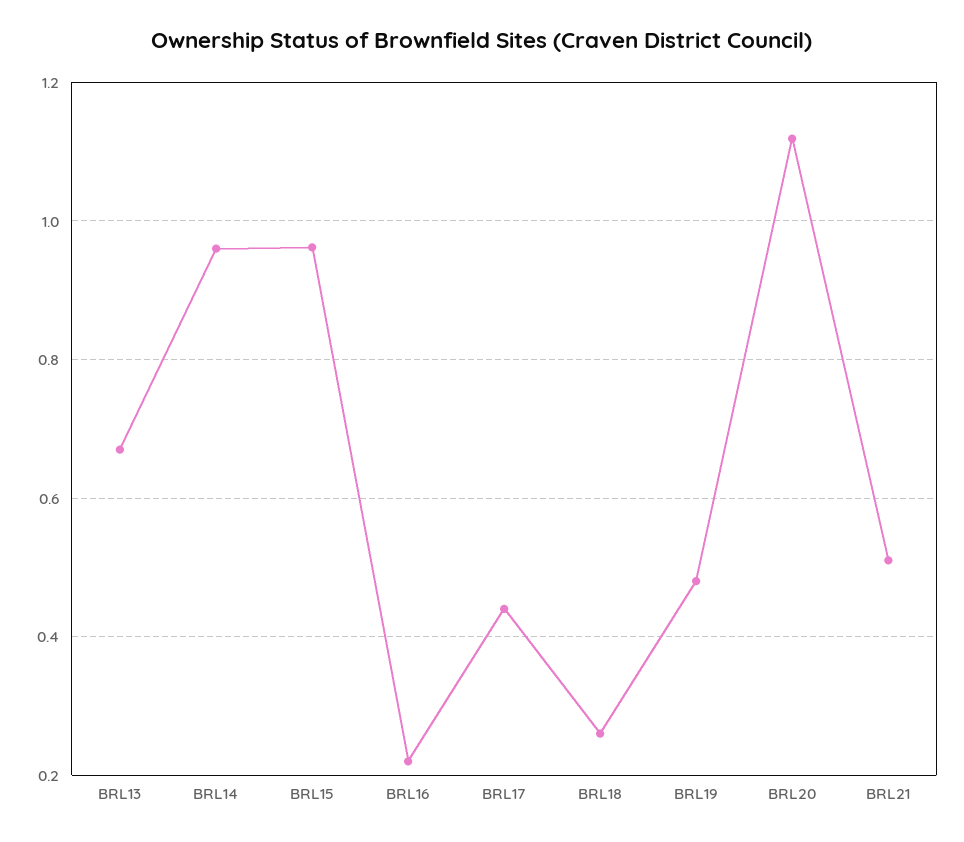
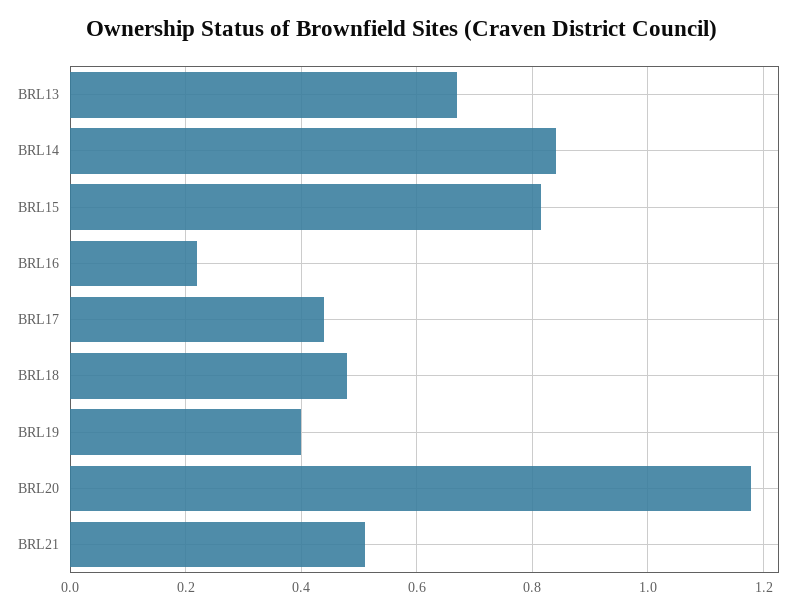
  {
    "BRL13": 0.68,
-   "BRL14": 0.96,
+   "BRL14": 0.84,
-   "BRL15": 0.96,
+   "BRL15": 0.82,
    "BRL16": 0.22,
    "BRL17": 0.44,
-   "BRL18": 0.26,
+   "BRL18": 0.48,
-   "BRL19": 0.48,
+   "BRL19": 0.4,
-   "BRL20": 1.12,
+   "BRL20": 1.18,
    "BRL21": 0.52
  }

